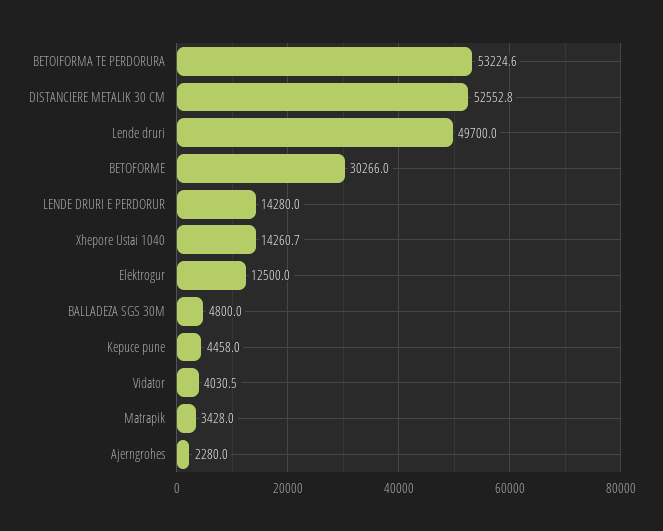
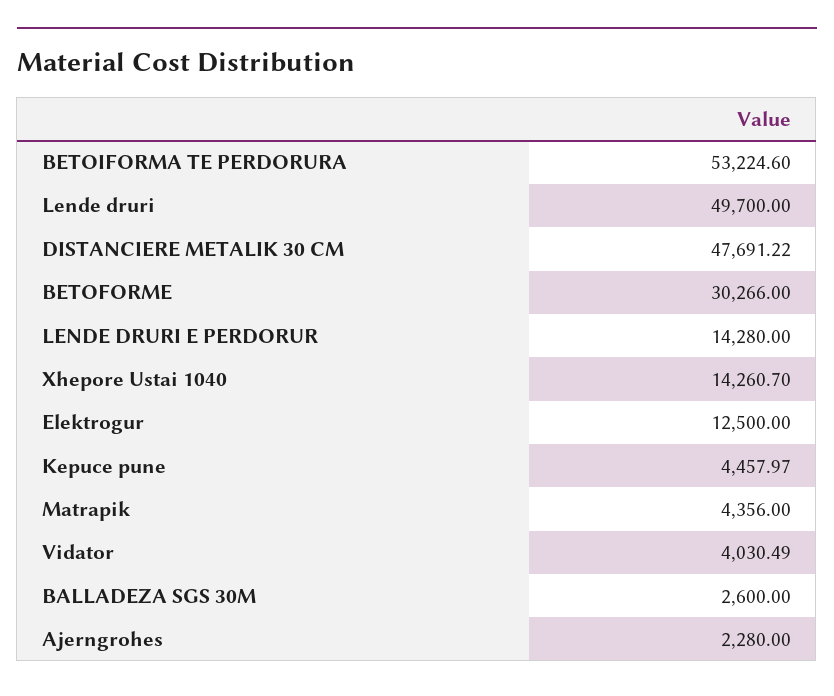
  {
    "BETOIFORMA TE PERDORURA": 53224.6,
-   "DISTANCIERE METALIK 30 CM": 52552.8,
+   "DISTANCIERE METALIK 30 CM": 47691.22,
    "Lende druri": 49700,
    "BETOFORME": 30266,
    "LENDE DRURI E PERDORUR": 14280,
    "Xhepore Ustai 1040": 14260.7,
    "Elektrogur": 12500,
-   "BALLADEZA SGS 30M": 4800,
+   "BALLADEZA SGS 30M": 2600,
    "Kepuce pune": 4457.97,
    "Vidator": 4030.49,
-   "Matrapik": 3428,
+   "Matrapik": 4356,
    "Ajerngrohes": 2280
  }

